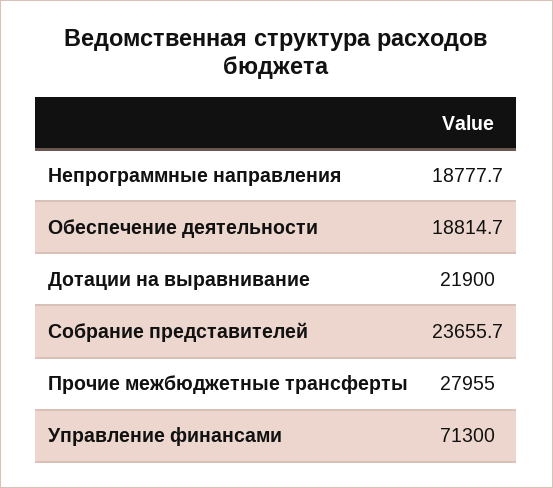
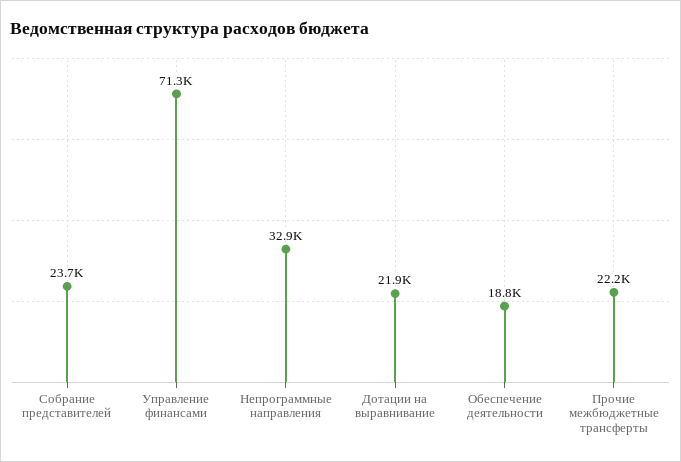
  {
-   "Непрограммные направления": 18777.7,
+   "Непрограммные направления": 32900,
    "Обеспечение деятельности": 18814.7,
    "Дотации на выравнивание": 21900,
    "Собрание представителей": 23655.7,
-   "Прочие межбюджетные трансферты": 27955,
+   "Прочие межбюджетные трансферты": 22200,
    "Управление финансами": 71300
  }

